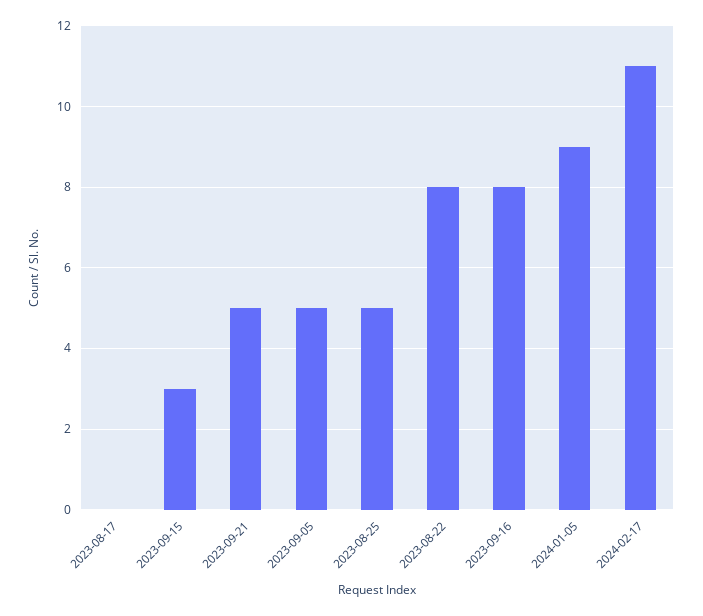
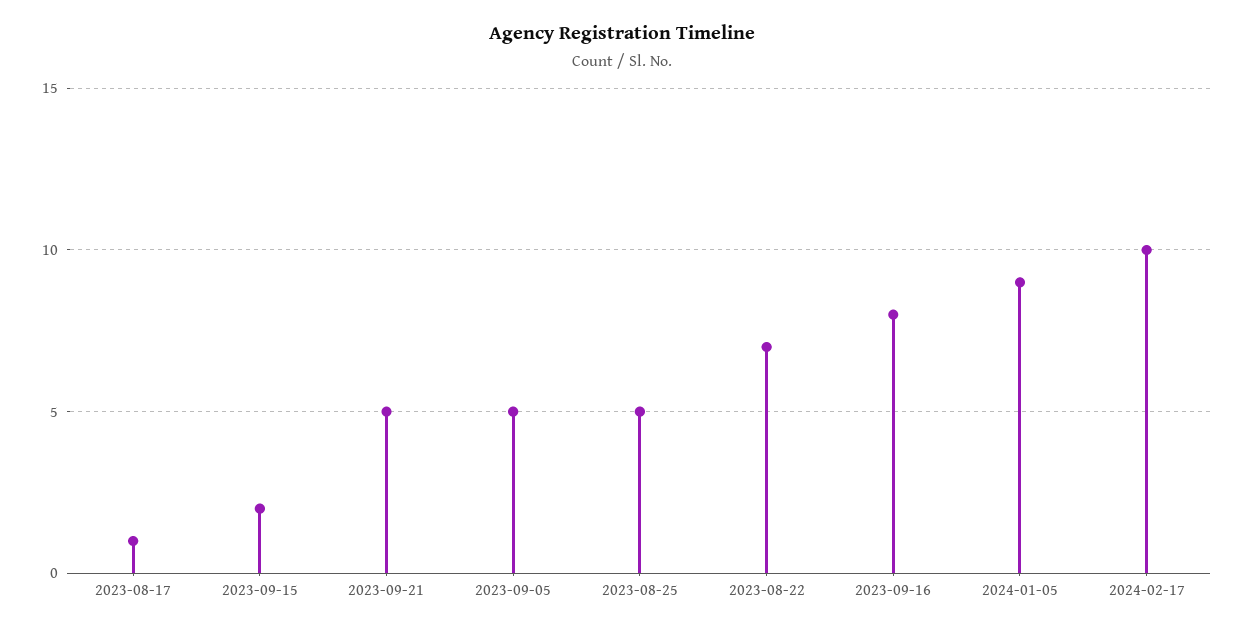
  {
-   "2023-08-17": 0,
+   "2023-08-17": 1,
-   "2023-09-15": 3,
+   "2023-09-15": 2,
    "2023-09-21": 5,
    "2023-09-05": 5,
    "2023-08-25": 5,
-   "2023-08-22": 8,
+   "2023-08-22": 7,
    "2023-09-16": 8,
    "2024-01-05": 9,
-   "2024-02-17": 11
+   "2024-02-17": 10
  }

